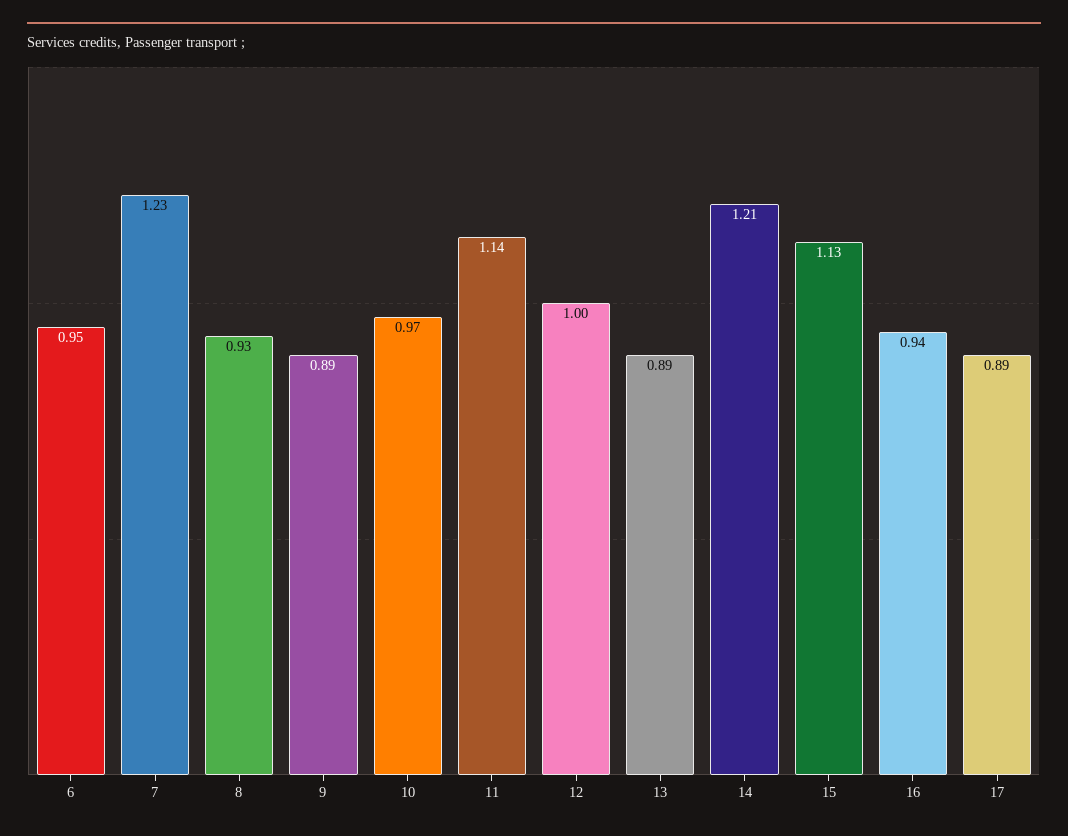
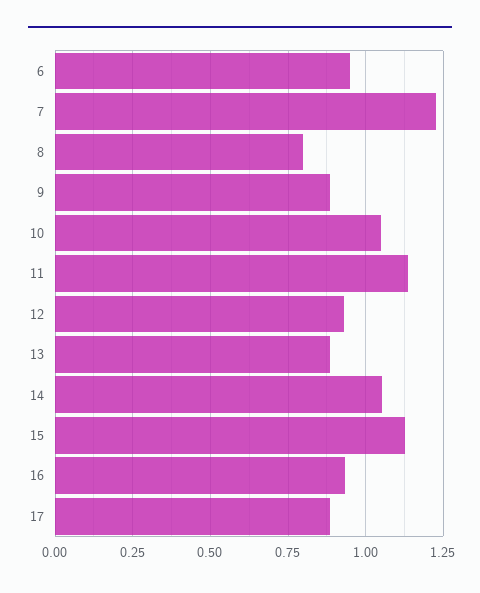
  {
    "6": 0.95,
    "7": 1.23,
-   "8": 0.93,
+   "8": 0.8,
    "9": 0.89,
-   "10": 0.97,
+   "10": 1.05,
    "11": 1.14,
-   "12": 1,
+   "12": 0.925,
    "13": 0.89,
-   "14": 1.21,
+   "14": 1.05,
    "15": 1.13,
    "16": 0.94,
    "17": 0.89
  }

